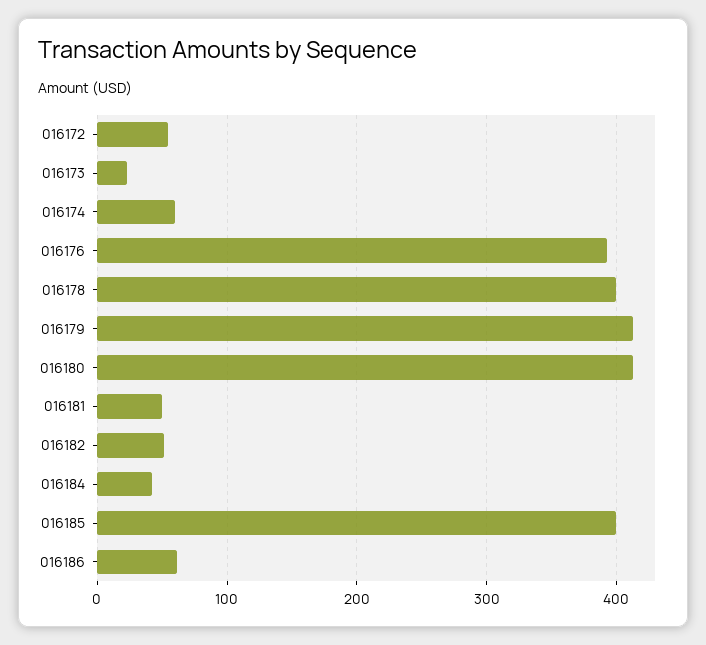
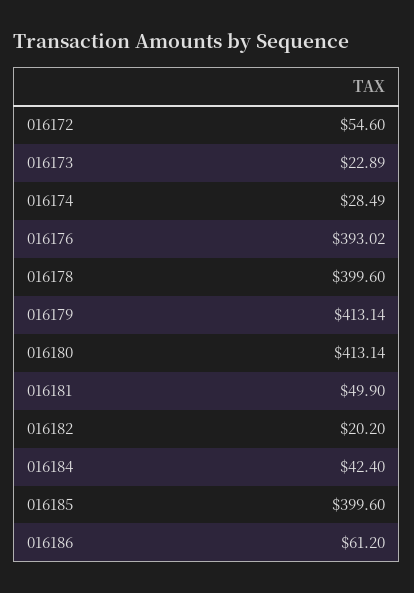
  {
    "016172": 54.6,
    "016173": 22.89,
-   "016174": 60,
+   "016174": 28.49,
    "016176": 393.02,
    "016178": 399.6,
    "016179": 413.14,
    "016180": 413.14,
    "016181": 49.9,
-   "016182": 50,
+   "016182": 20.2,
    "016184": 42.4,
    "016185": 399.6,
    "016186": 61.2
  }

